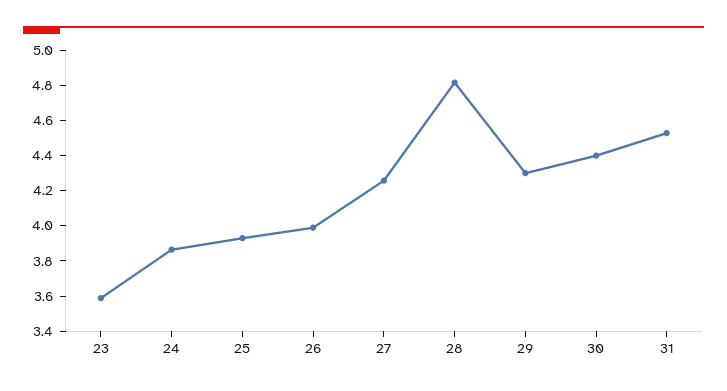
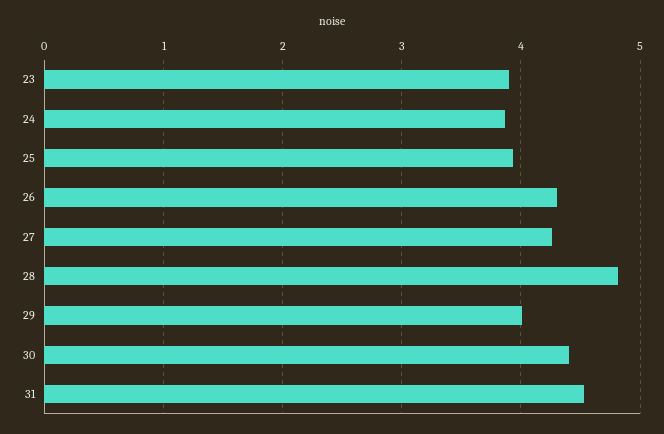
  {
-   "23": 3.6,
+   "23": 3.9,
    "24": 3.85,
    "25": 3.95,
-   "26": 4,
+   "26": 4.3,
    "27": 4.25,
    "28": 4.8,
-   "29": 4.3,
+   "29": 4,
    "30": 4.4,
    "31": 4.55
  }

